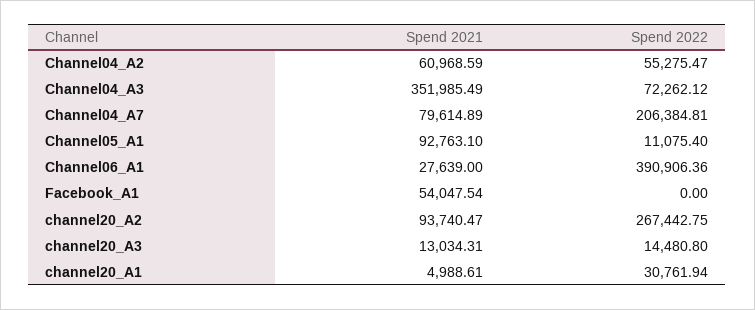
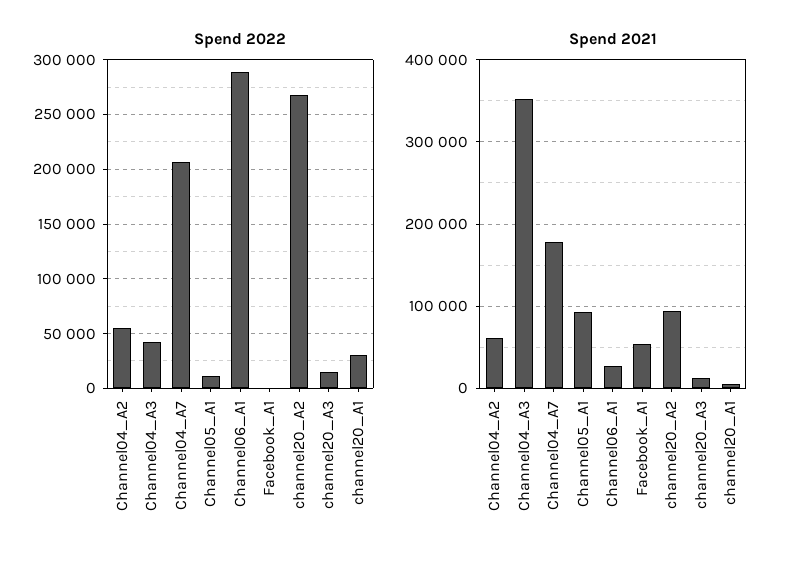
  {
    "Spend 2021": {
      "Channel04_A2": 60968.59,
      "Channel04_A3": 351985.49,
-     "Channel04_A7": 79614.89,
+     "Channel04_A7": 180000,
      "Channel05_A1": 92763.1,
      "Channel06_A1": 27639,
      "Facebook_A1": 54047.54,
      "channel20_A2": 93740.47,
      "channel20_A3": 13034.31,
      "channel20_A1": 4988.61
    },
    "Spend 2022": {
      "Channel04_A2": 55275.47,
-     "Channel04_A3": 72262.12,
+     "Channel04_A3": 40000,
      "Channel04_A7": 206384.81,
      "Channel05_A1": 11075.4,
-     "Channel06_A1": 390906.36,
+     "Channel06_A1": 290000,
      "Facebook_A1": 0,
      "channel20_A2": 267442.75,
      "channel20_A3": 14480.8,
      "channel20_A1": 30761.94
    }
  }

